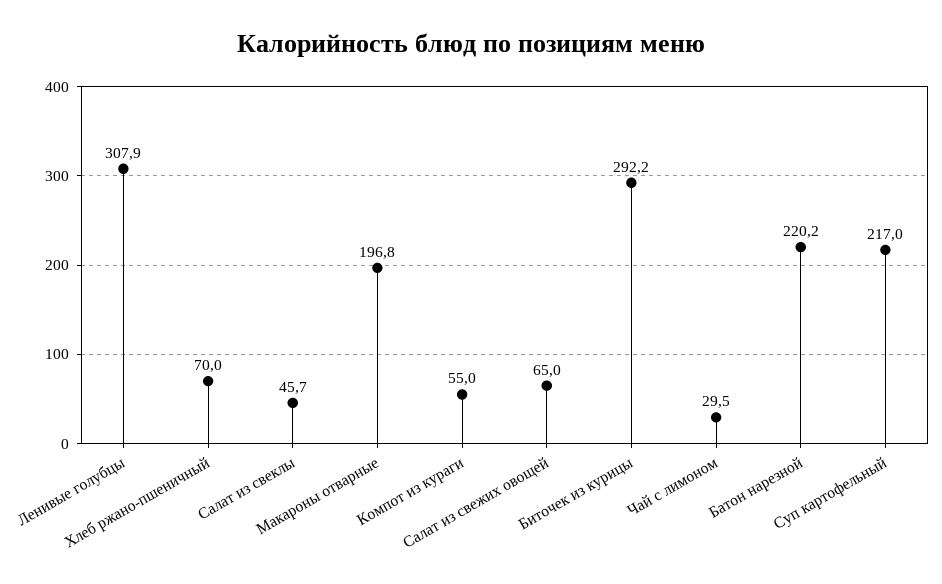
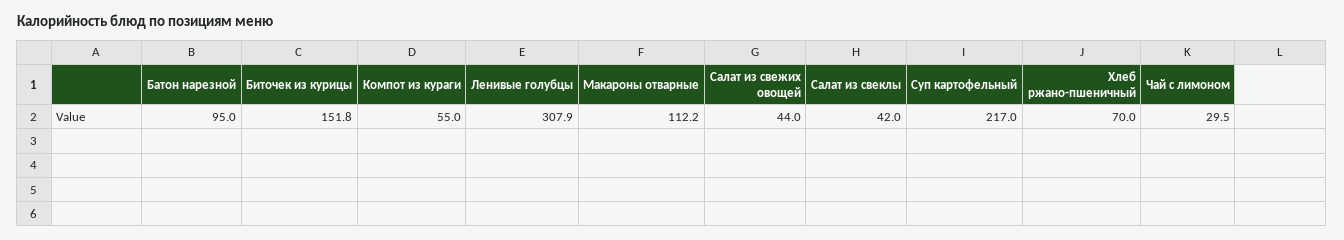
  {
    "Ленивые голубцы": 307.9,
    "Хлеб ржано-пшеничный": 70,
-   "Салат из свеклы": 45.7,
+   "Салат из свеклы": 42,
-   "Макароны отварные": 196.8,
+   "Макароны отварные": 112.2,
    "Компот из кураги": 55,
-   "Салат из свежих овощей": 65,
+   "Салат из свежих овощей": 44,
-   "Биточек из курицы": 292.2,
+   "Биточек из курицы": 151.8,
    "Чай с лимоном": 29.5,
-   "Батон нарезной": 220.2,
+   "Батон нарезной": 95,
    "Суп картофельный": 217
  }

